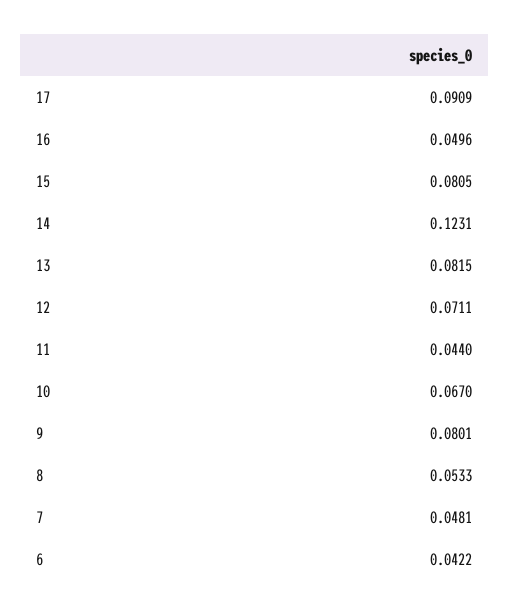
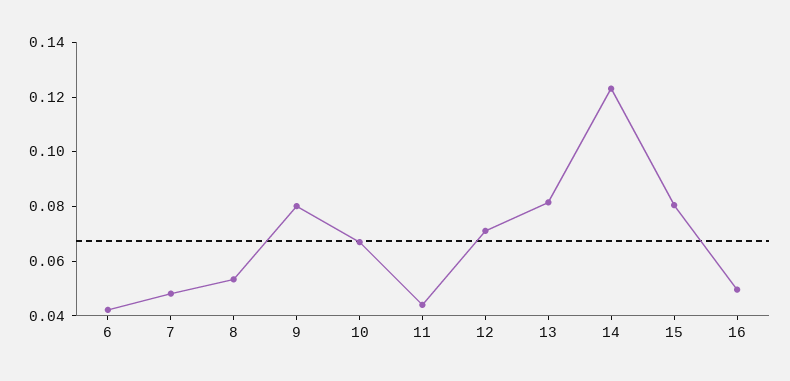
  {
-   "17": 0.0909,
    "16": 0.0496,
    "15": 0.0805,
    "14": 0.1231,
    "13": 0.0815,
    "12": 0.0711,
    "11": 0.044,
    "10": 0.067,
    "9": 0.0801,
    "8": 0.0533,
    "7": 0.0481,
    "6": 0.0422
  }

